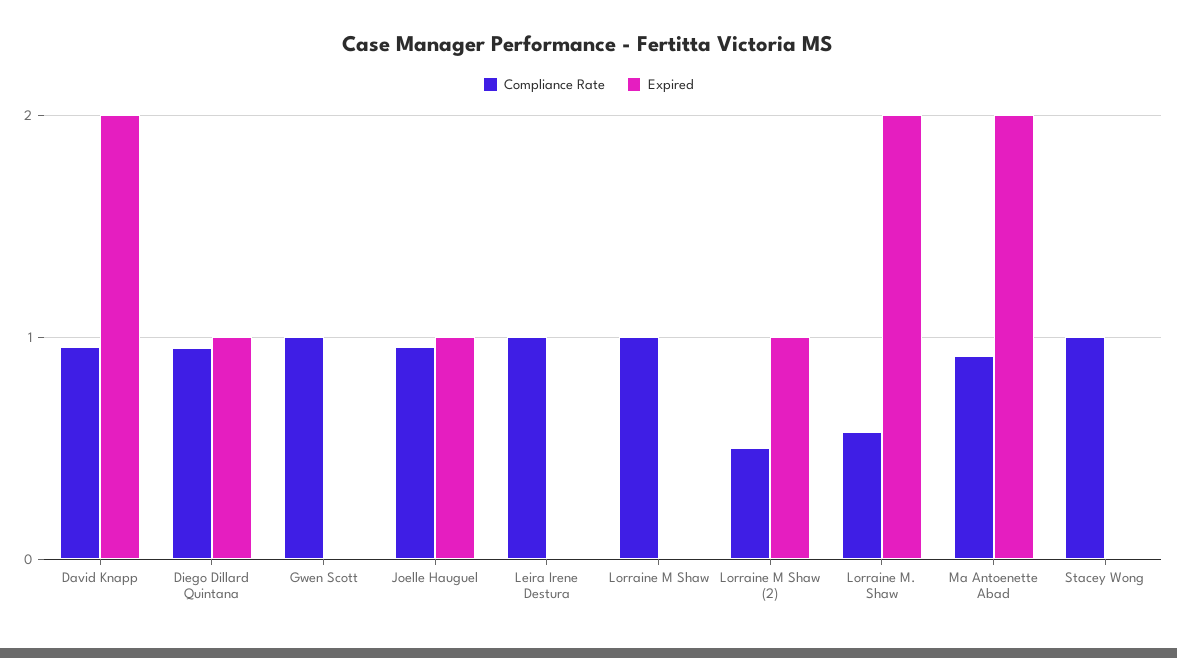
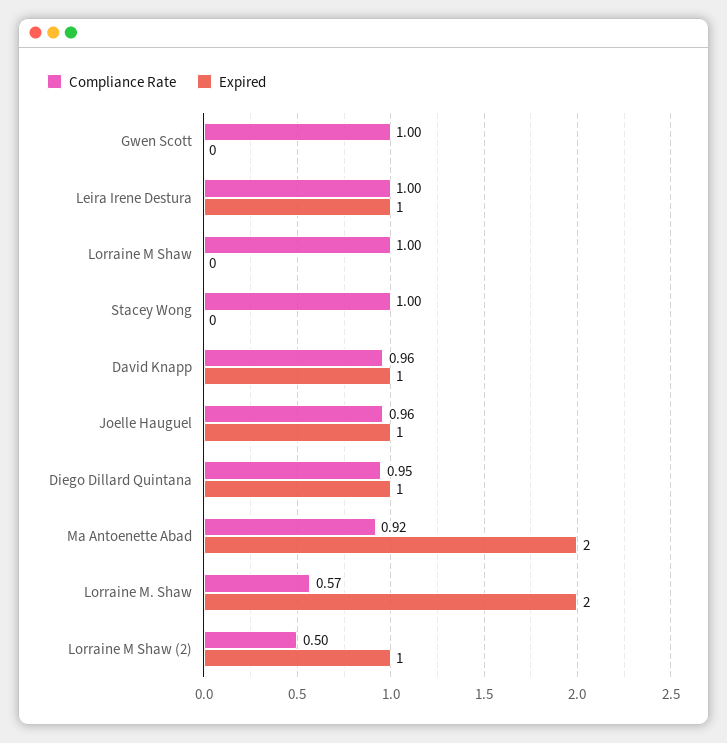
  {
    "Compliance Rate": {
      "David Knapp": 0.96,
      "Diego Dillard Quintana": 0.95,
      "Gwen Scott": 1,
      "Joelle Hauguel": 0.96,
      "Leira Irene Destura": 1,
      "Lorraine M Shaw": 1,
      "Lorraine M Shaw (2)": 0.5,
      "Lorraine M. Shaw": 0.57,
      "Ma Antoenette Abad": 0.92,
      "Stacey Wong": 1
    },
    "Expired": {
-     "David Knapp": 2,
+     "David Knapp": 1,
      "Diego Dillard Quintana": 1,
      "Gwen Scott": 0,
      "Joelle Hauguel": 1,
-     "Leira Irene Destura": 0,
+     "Leira Irene Destura": 1,
      "Lorraine M Shaw": 0,
      "Lorraine M Shaw (2)": 1,
      "Lorraine M. Shaw": 2,
      "Ma Antoenette Abad": 2,
      "Stacey Wong": 0
    }
  }

